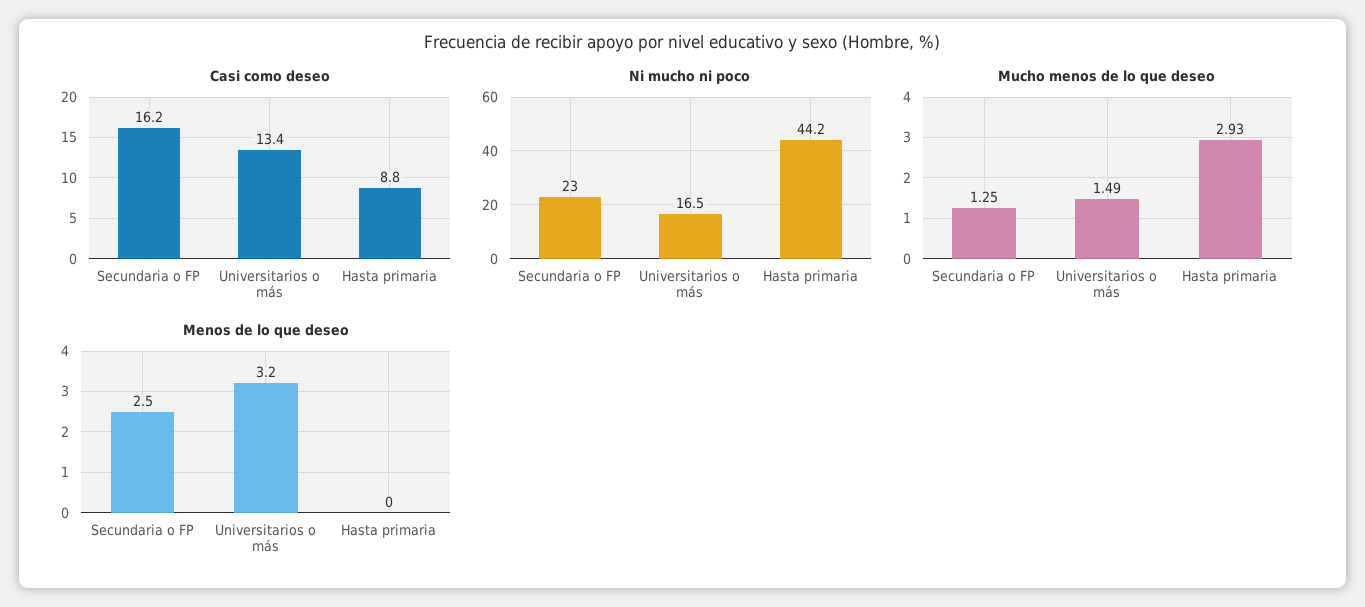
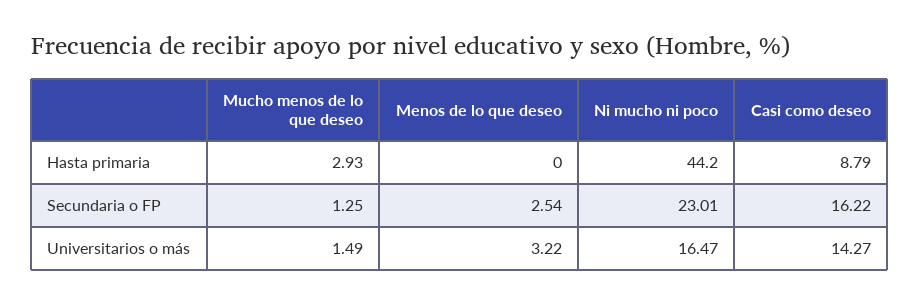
  {
    "Casi como deseo": {
      "Secundaria o FP": 16.22,
-     "Universitarios o más": 13.4,
+     "Universitarios o más": 14.27,
      "Hasta primaria": 8.79
    },
    "Ni mucho ni poco": {
      "Secundaria o FP": 23.01,
      "Universitarios o más": 16.47,
      "Hasta primaria": 44.2
    },
    "Mucho menos de lo que deseo": {
      "Secundaria o FP": 1.25,
      "Universitarios o más": 1.49,
      "Hasta primaria": 2.93
    },
    "Menos de lo que deseo": {
      "Secundaria o FP": 2.54,
      "Universitarios o más": 3.22,
      "Hasta primaria": 0
    }
  }

